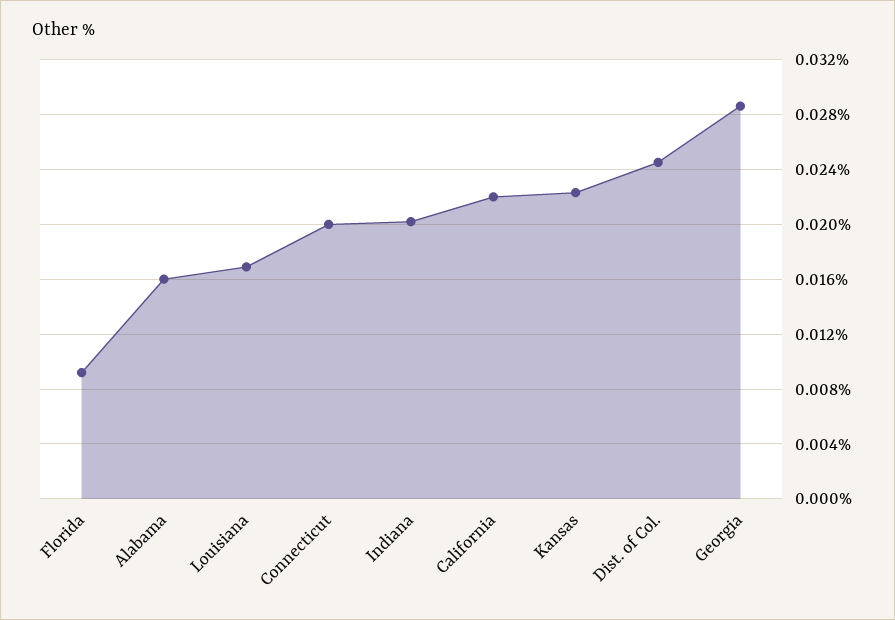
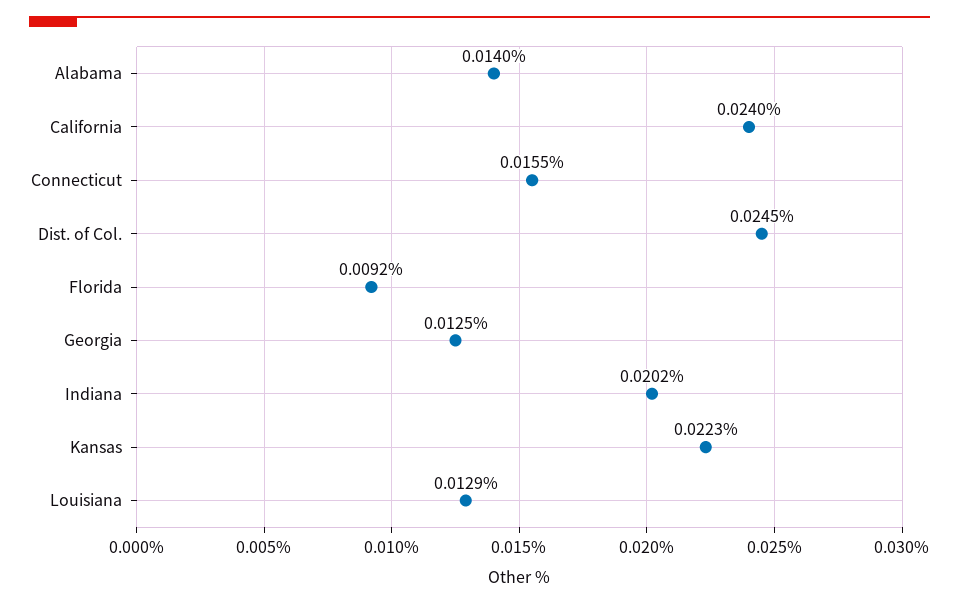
  {
    "Florida": 0.0092,
-   "Alabama": 0.016,
+   "Alabama": 0.014,
-   "Louisiana": 0.017,
+   "Louisiana": 0.0129,
-   "Connecticut": 0.02,
+   "Connecticut": 0.0155,
    "Indiana": 0.0202,
-   "California": 0.022,
+   "California": 0.024,
    "Kansas": 0.0223,
    "Dist. of Col.": 0.0245,
-   "Georgia": 0.0285
+   "Georgia": 0.0125
  }

